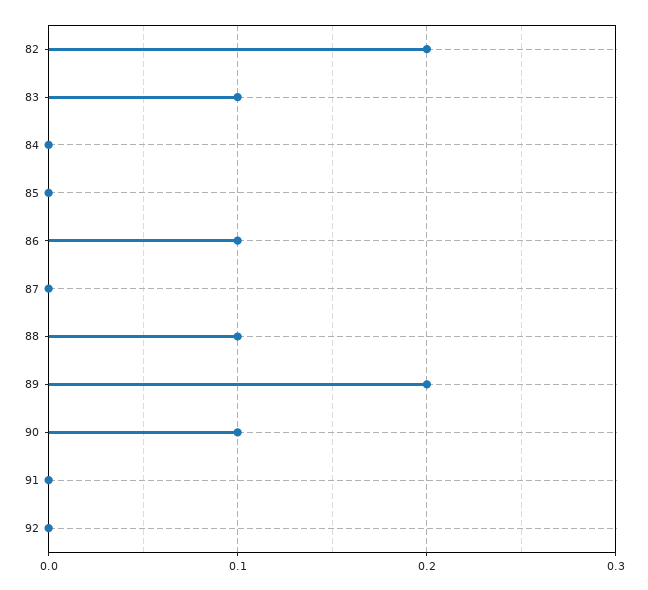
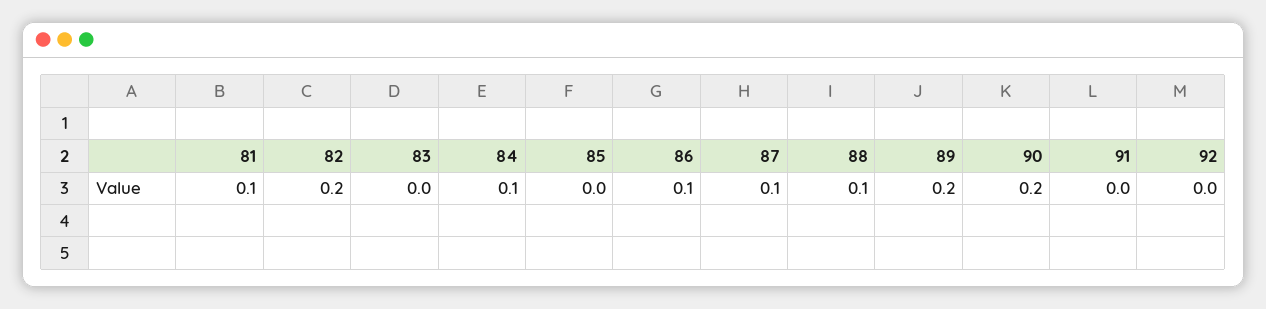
  {
    "82": 0.2,
-   "83": 0.1,
+   "83": 0,
-   "84": 0,
+   "84": 0.1,
    "85": 0,
    "86": 0.1,
-   "87": 0,
+   "87": 0.1,
    "88": 0.1,
    "89": 0.2,
-   "90": 0.1,
+   "90": 0.2,
    "91": 0,
-   "92": 0
+   "92": 0,
+   "81": 0.1
  }

